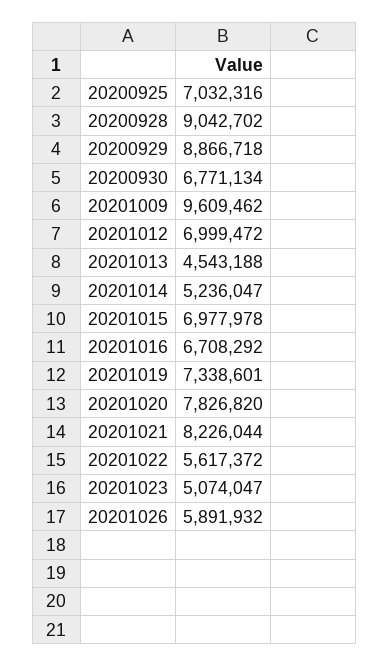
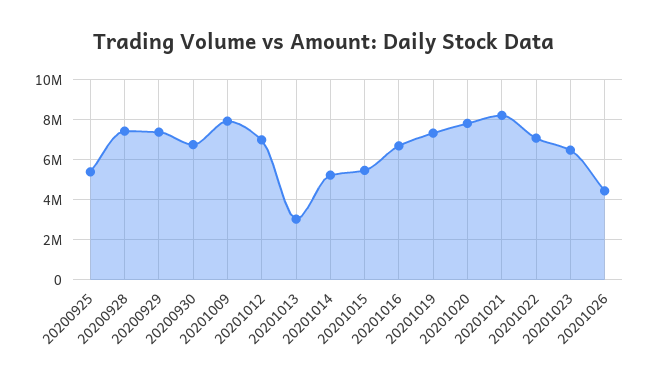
  {
-   "20200925": 7032316,
+   "20200925": 5500000,
-   "20200928": 9042702,
+   "20200928": 7500000,
-   "20200929": 8866718,
+   "20200929": 7500000,
    "20200930": 6771134,
-   "20201009": 9609462,
+   "20201009": 8000000,
    "20201012": 6999472,
-   "20201013": 4543188,
+   "20201013": 3000000,
    "20201014": 5236047,
-   "20201015": 6977978,
+   "20201015": 5500000,
    "20201016": 6708292,
    "20201019": 7338601,
    "20201020": 7826820,
    "20201021": 8226044,
-   "20201022": 5617372,
+   "20201022": 7000000,
-   "20201023": 5074047,
+   "20201023": 6500000,
-   "20201026": 5891932
+   "20201026": 4500000
  }

